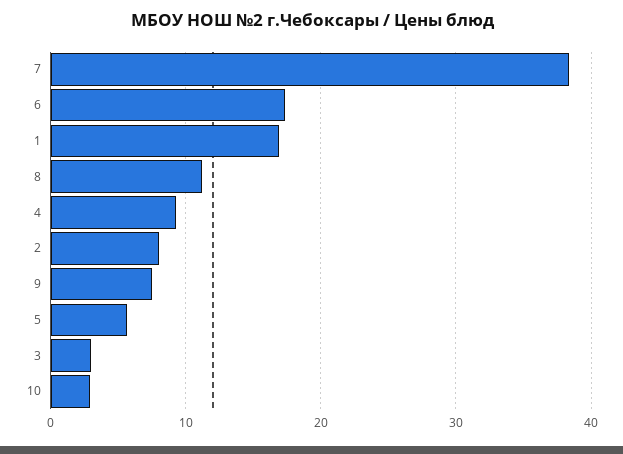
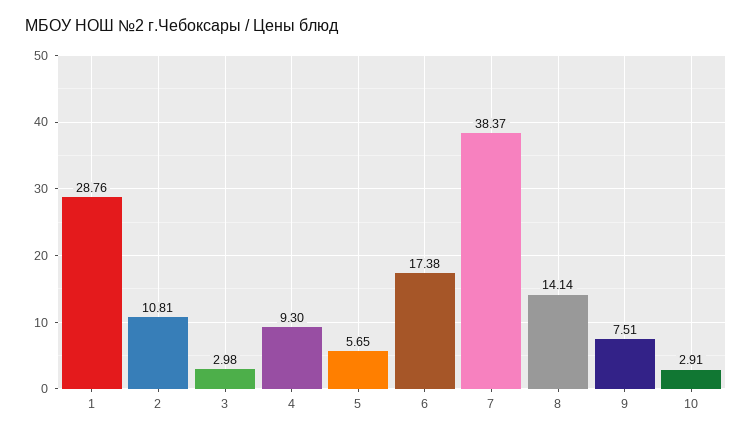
  {
    "7": 38.37,
    "6": 17.38,
-   "1": 17,
+   "1": 28.76,
-   "8": 11,
+   "8": 14.14,
    "4": 9.3,
-   "2": 8,
+   "2": 10.81,
    "9": 7.51,
    "5": 5.65,
    "3": 2.98,
    "10": 2.91
  }

